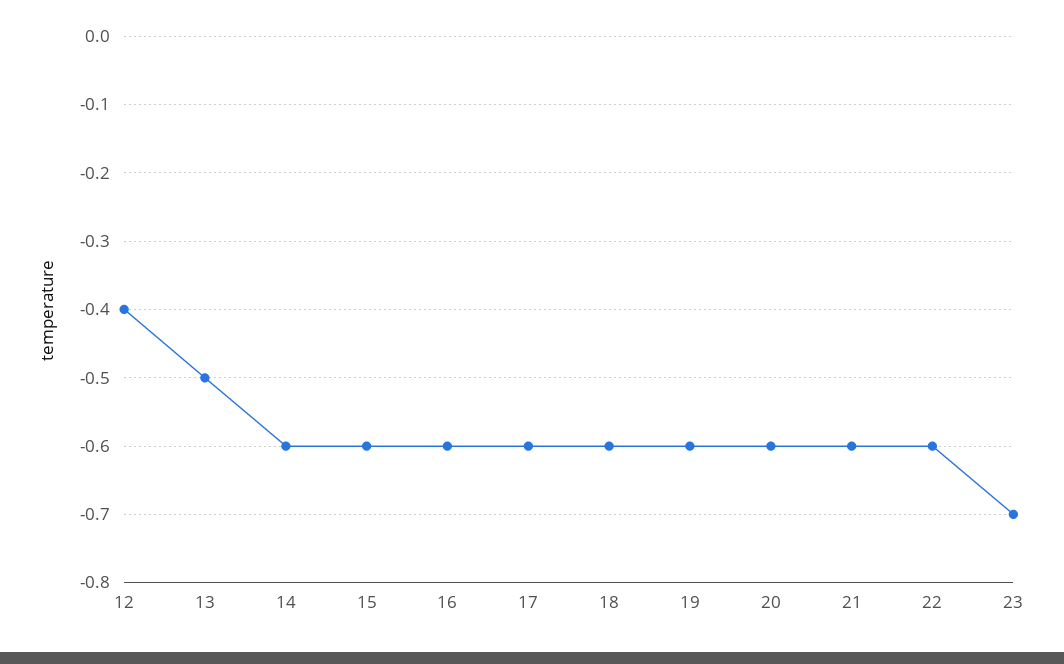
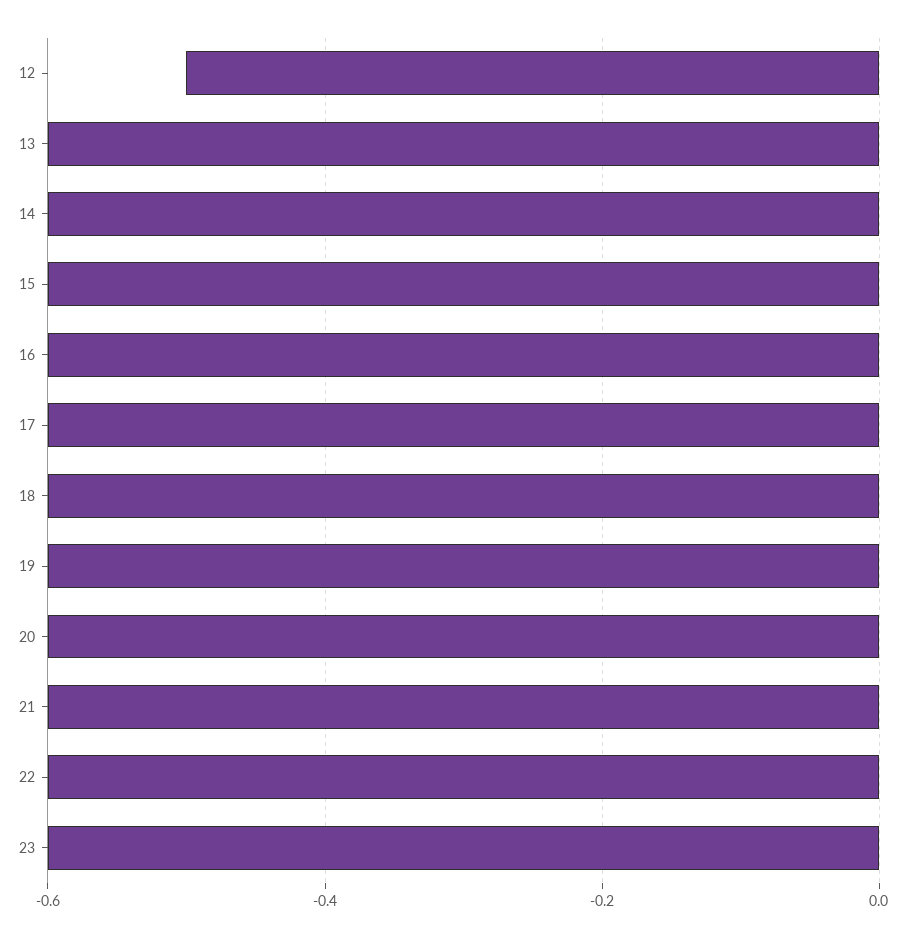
  {
-   "12": -0.4,
+   "12": -0.5,
-   "13": -0.5,
+   "13": -0.6,
    "14": -0.6,
    "15": -0.6,
    "16": -0.6,
    "17": -0.6,
    "18": -0.6,
    "19": -0.6,
    "20": -0.6,
    "21": -0.6,
    "22": -0.6,
-   "23": -0.7
+   "23": -0.6
  }

